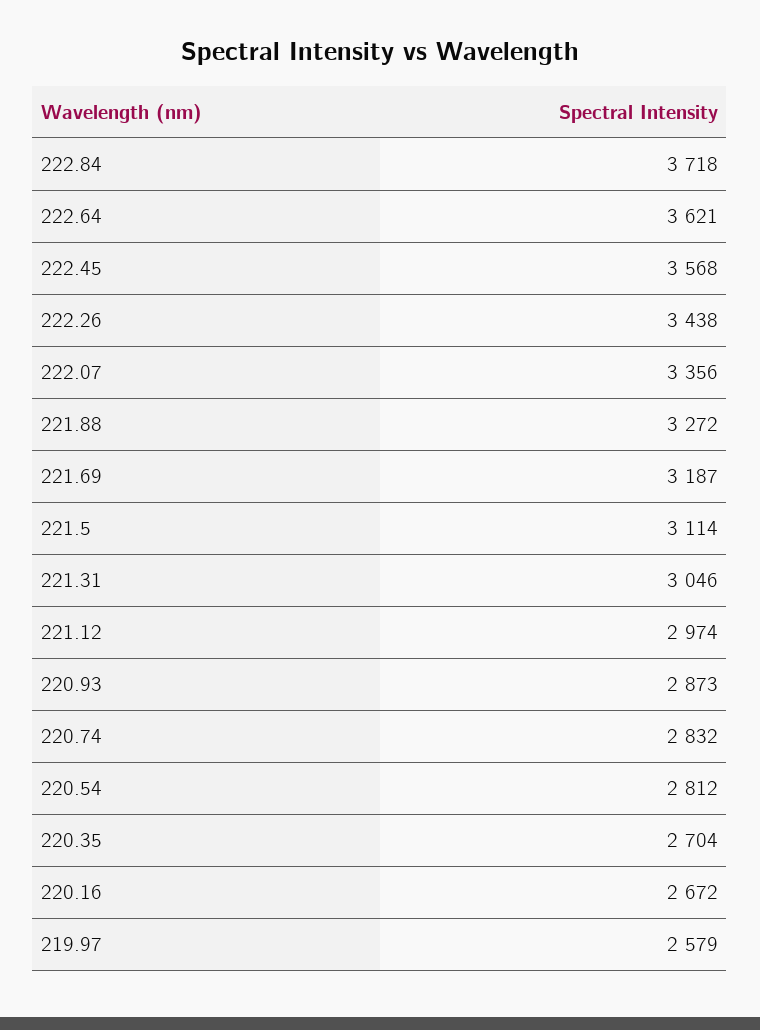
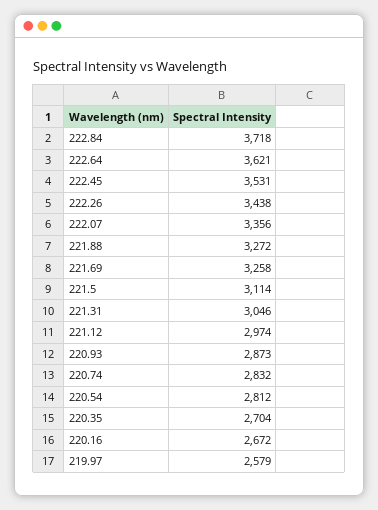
  {
    "222.84": 3718,
    "222.64": 3621,
-   "222.45": 3568,
+   "222.45": 3531,
    "222.26": 3438,
    "222.07": 3356,
    "221.88": 3272,
-   "221.69": 3187,
+   "221.69": 3258,
    "221.5": 3114,
    "221.31": 3046,
    "221.12": 2974,
    "220.93": 2873,
    "220.74": 2832,
    "220.54": 2812,
    "220.35": 2704,
    "220.16": 2672,
    "219.97": 2579
  }

